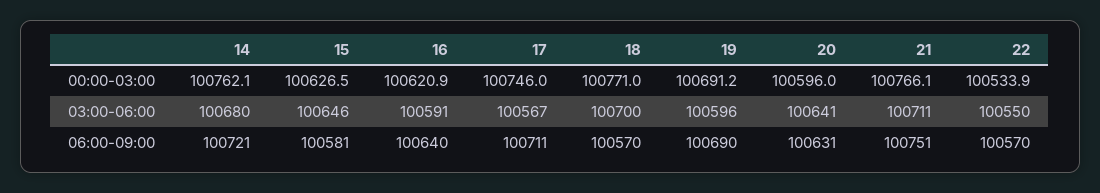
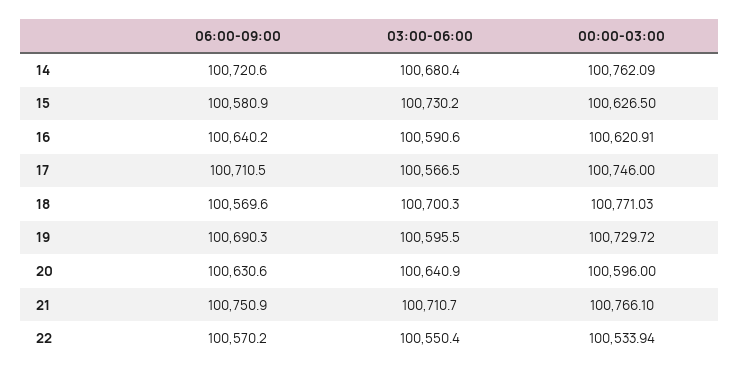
  {
    "14": {
      "00:00-03:00": 100762.09,
      "03:00-06:00": 100680.4,
      "06:00-09:00": 100720.6
    },
    "15": {
      "00:00-03:00": 100626.5,
-     "03:00-06:00": 100646,
+     "03:00-06:00": 100730.2,
      "06:00-09:00": 100580.9
    },
    "16": {
      "00:00-03:00": 100620.91,
      "03:00-06:00": 100590.6,
      "06:00-09:00": 100640.2
    },
    "17": {
      "00:00-03:00": 100746,
      "03:00-06:00": 100566.5,
      "06:00-09:00": 100710.5
    },
    "18": {
      "00:00-03:00": 100771.03,
      "03:00-06:00": 100700.3,
      "06:00-09:00": 100569.6
    },
    "19": {
-     "00:00-03:00": 100691.2,
+     "00:00-03:00": 100729.72,
      "03:00-06:00": 100595.5,
      "06:00-09:00": 100690.3
    },
    "20": {
      "00:00-03:00": 100596,
      "03:00-06:00": 100640.9,
      "06:00-09:00": 100630.6
    },
    "21": {
      "00:00-03:00": 100766.1,
      "03:00-06:00": 100710.7,
      "06:00-09:00": 100750.9
    },
    "22": {
      "00:00-03:00": 100533.94,
      "03:00-06:00": 100550.4,
      "06:00-09:00": 100570.2
    }
  }

